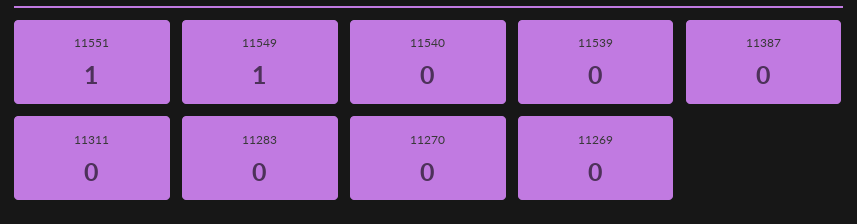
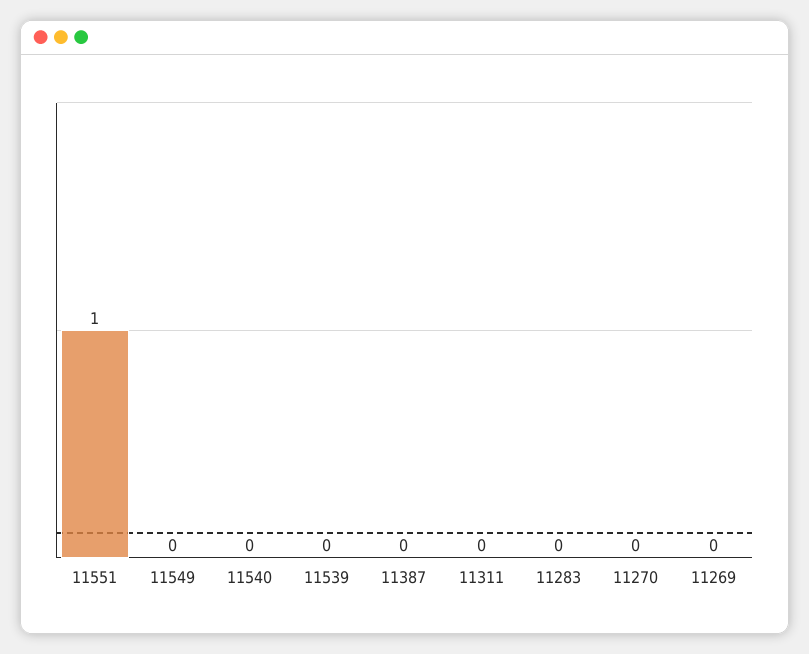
  {
    "11551": 1,
-   "11549": 1,
+   "11549": 0,
    "11540": 0,
    "11539": 0,
    "11387": 0,
    "11311": 0,
    "11283": 0,
    "11270": 0,
    "11269": 0
  }

